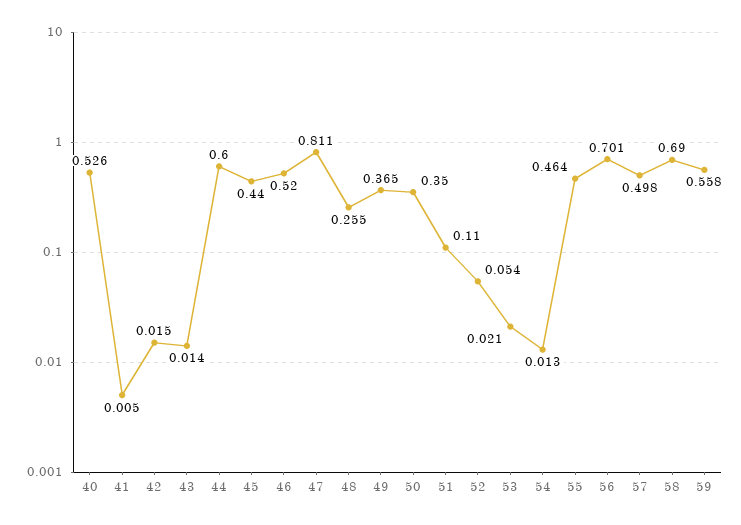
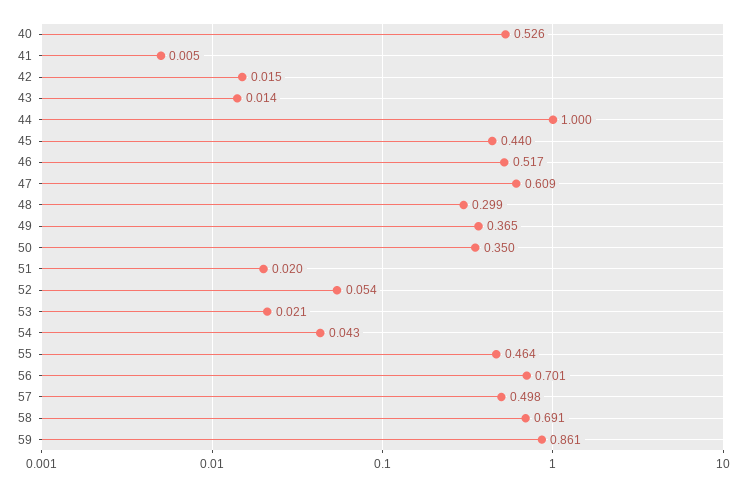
  {
    "40": 0.526,
    "41": 0.005,
    "42": 0.015,
    "43": 0.014,
-   "44": 0.6,
+   "44": 1,
    "45": 0.44,
-   "46": 0.52,
+   "46": 0.517,
-   "47": 0.811,
+   "47": 0.609,
-   "48": 0.255,
+   "48": 0.299,
    "49": 0.365,
    "50": 0.35,
-   "51": 0.11,
+   "51": 0.02,
    "52": 0.054,
    "53": 0.021,
-   "54": 0.013,
+   "54": 0.043,
    "55": 0.464,
    "56": 0.701,
    "57": 0.498,
-   "58": 0.69,
+   "58": 0.691,
-   "59": 0.558
+   "59": 0.861
  }

